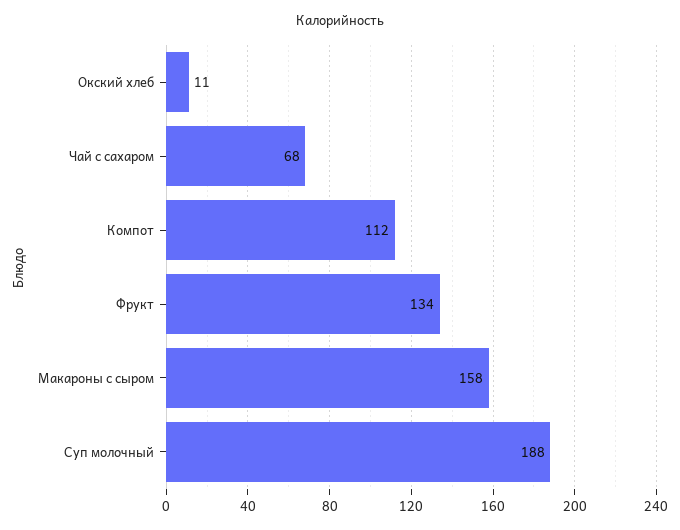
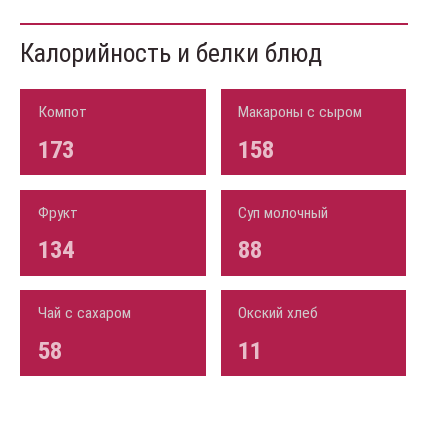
  {
    "Окский хлеб": 11,
-   "Чай с сахаром": 68,
+   "Чай с сахаром": 58,
-   "Компот": 112,
+   "Компот": 173,
    "Фрукт": 134,
    "Макароны с сыром": 158,
-   "Суп молочный": 188
+   "Суп молочный": 88
  }

